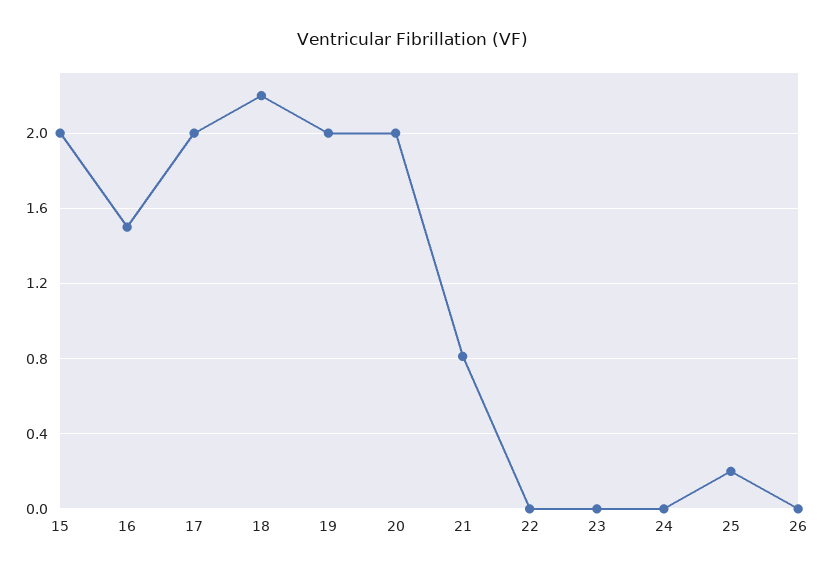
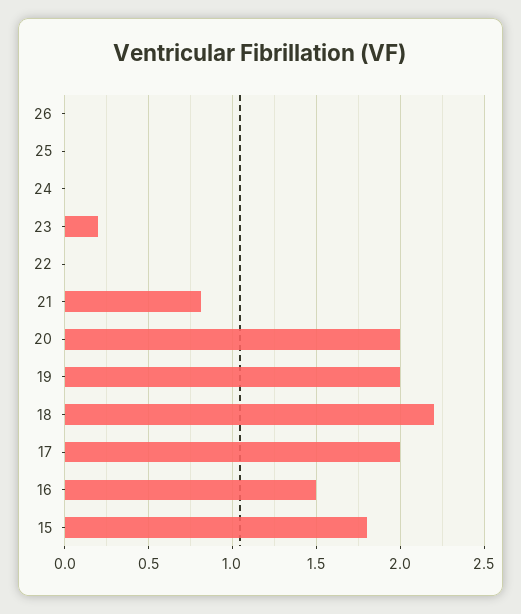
  {
-   "15": 2,
+   "15": 1.8,
    "16": 1.5,
    "17": 2,
    "18": 2.2,
    "19": 2,
    "20": 2,
    "21": 0.8,
    "22": 0,
-   "23": 0,
+   "23": 0.2,
    "24": 0,
-   "25": 0.2,
+   "25": 0,
    "26": 0
  }

